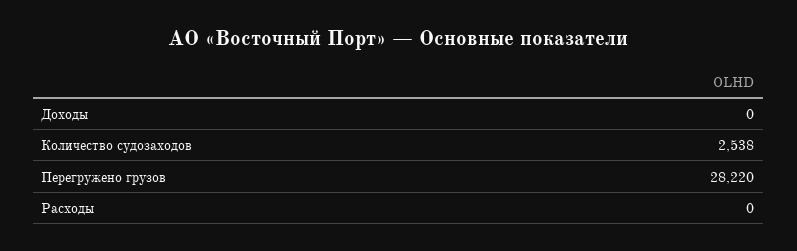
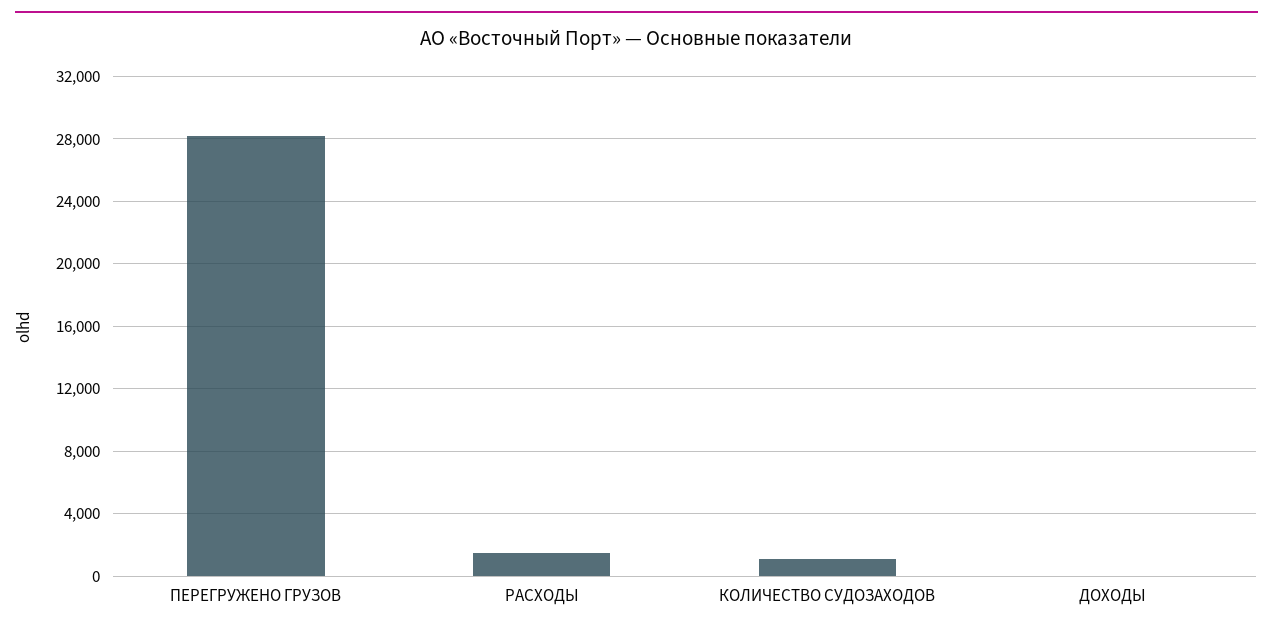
  {
    "Доходы": 0,
-   "Количество судозаходов": 2538,
+   "Количество судозаходов": 1000,
    "Перегружено грузов": 28220,
-   "Расходы": 0
+   "Расходы": 1500
  }

